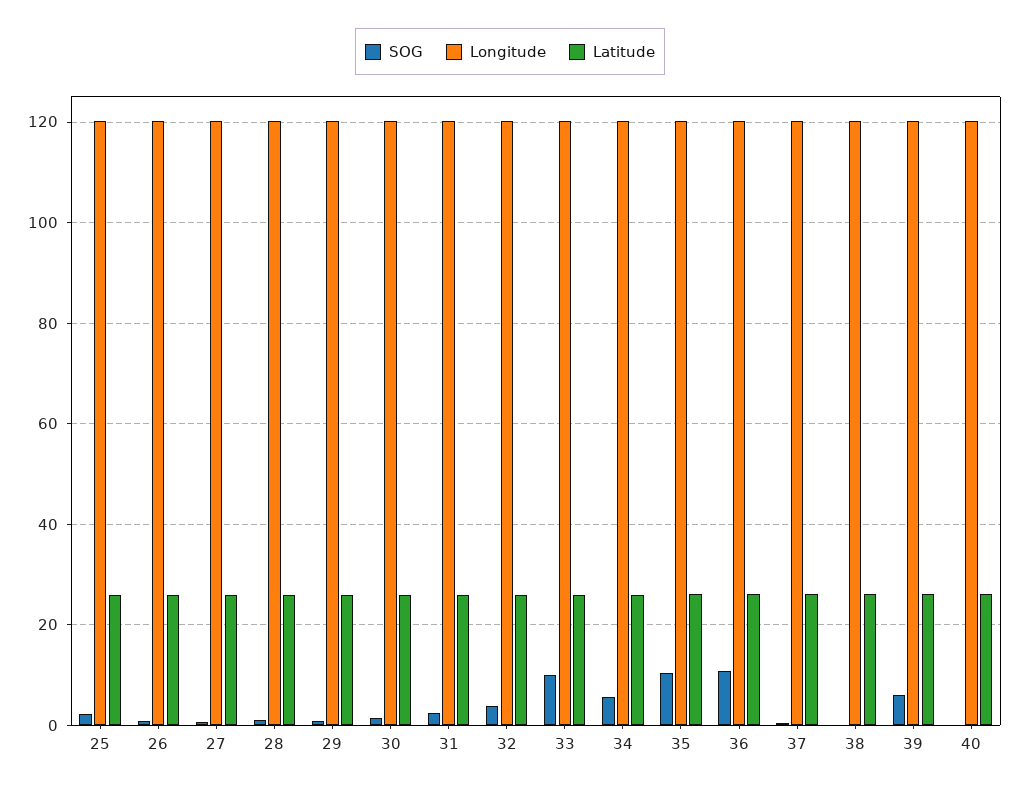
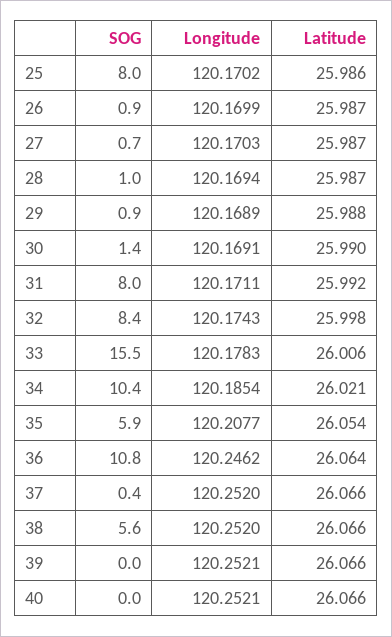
  {
    "SOG": {
-     "25": 2,
+     "25": 8,
      "26": 0.9,
      "27": 0.7,
      "28": 1,
      "29": 0.9,
      "30": 1.4,
-     "31": 2,
+     "31": 8,
-     "32": 4,
+     "32": 8.4,
-     "33": 10,
+     "33": 15.5,
-     "34": 6,
+     "34": 10.4,
-     "35": 10,
+     "35": 5.9,
      "36": 10.8,
      "37": 0.4,
-     "38": 0,
+     "38": 5.6,
-     "39": 6,
+     "39": 0,
      "40": 0
    },
    "Longitude": {
      "25": 120.1702,
      "26": 120.1699,
      "27": 120.1703,
      "28": 120.1694,
      "29": 120.1689,
      "30": 120.1691,
      "31": 120.1711,
      "32": 120.1743,
      "33": 120.1783,
      "34": 120.1854,
      "35": 120.2077,
      "36": 120.2462,
      "37": 120.252,
      "38": 120.252,
      "39": 120.2521,
      "40": 120.2521
    },
    "Latitude": {
      "25": 25.986,
      "26": 25.987,
      "27": 25.987,
      "28": 25.987,
      "29": 25.988,
      "30": 25.99,
      "31": 25.992,
      "32": 25.998,
      "33": 26.006,
      "34": 26.021,
      "35": 26.054,
      "36": 26.064,
      "37": 26.066,
      "38": 26.066,
      "39": 26.066,
      "40": 26.066
    }
  }

